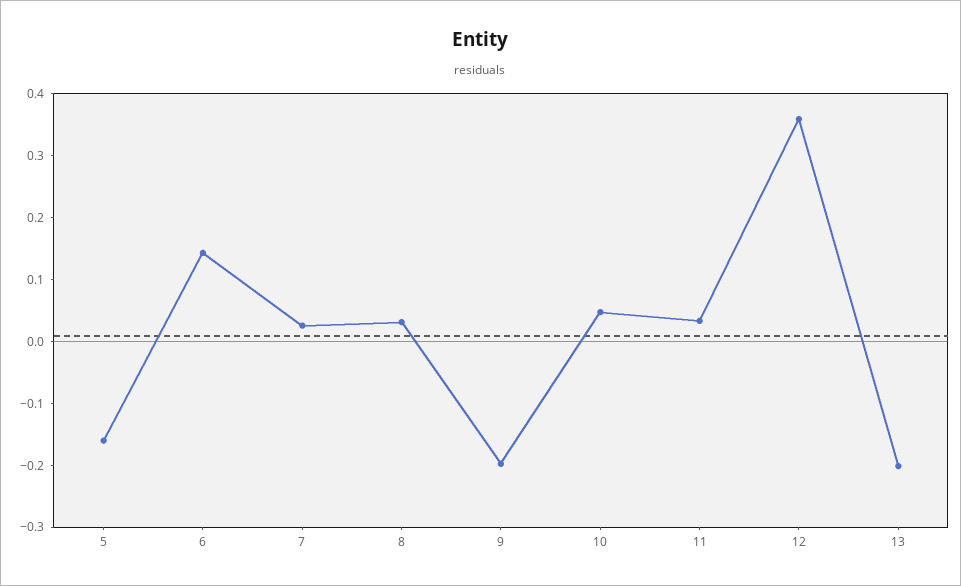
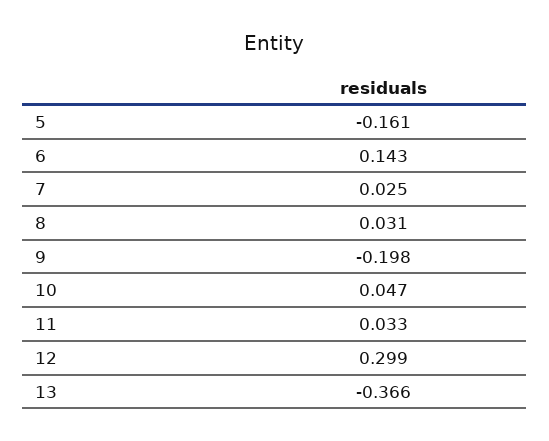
  {
    "5": -0.161,
    "6": 0.143,
    "7": 0.025,
    "8": 0.031,
    "9": -0.198,
    "10": 0.047,
    "11": 0.033,
-   "12": 0.36,
+   "12": 0.299,
-   "13": -0.2
+   "13": -0.366
  }

